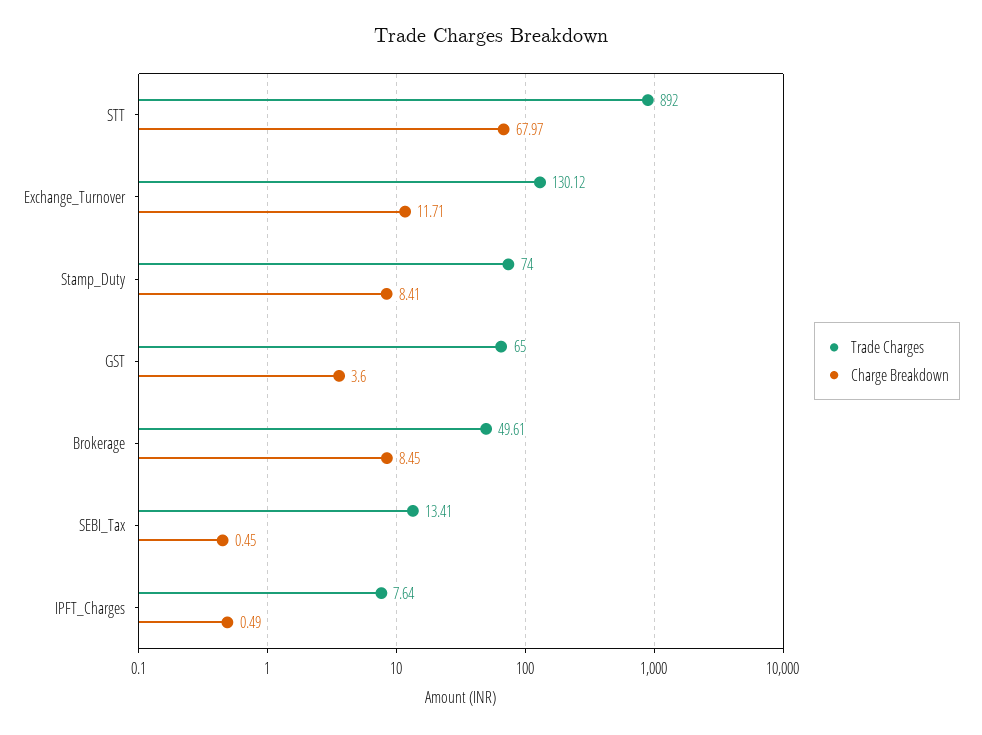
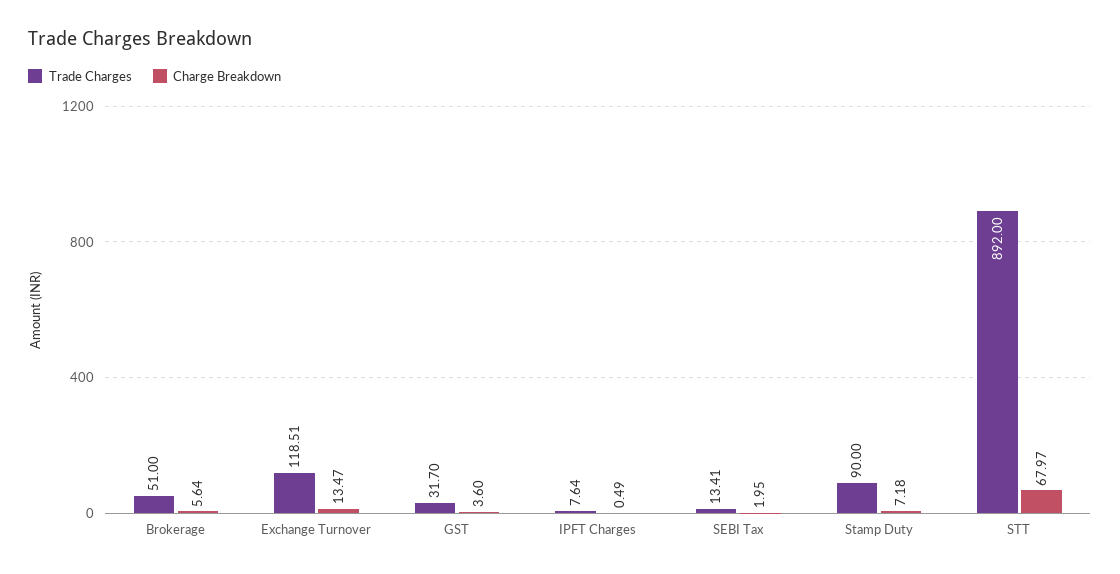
  {
    "Trade Charges": {
      "STT": 892,
-     "Exchange_Turnover": 130.12,
+     "Exchange_Turnover": 118.51,
-     "Stamp_Duty": 74,
+     "Stamp_Duty": 90,
-     "GST": 65,
+     "GST": 31.7,
-     "Brokerage": 49.61,
+     "Brokerage": 51,
      "SEBI_Tax": 13.41,
      "IPFT_Charges": 7.64
    },
    "Charge Breakdown": {
      "STT": 67.97,
-     "Exchange_Turnover": 11.71,
+     "Exchange_Turnover": 13.47,
-     "Stamp_Duty": 8.41,
+     "Stamp_Duty": 7.18,
      "GST": 3.6,
-     "Brokerage": 8.45,
+     "Brokerage": 5.64,
-     "SEBI_Tax": 0.45,
+     "SEBI_Tax": 1.95,
      "IPFT_Charges": 0.49
    }
  }

